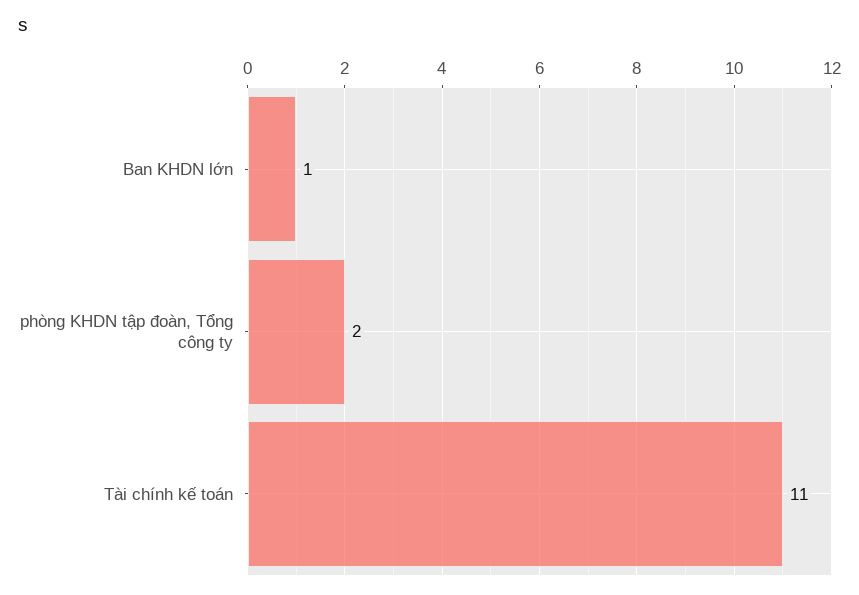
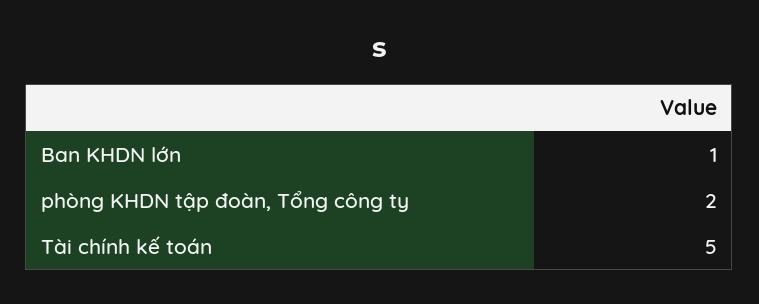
  {
    "Ban KHDN lớn": 1,
    "phòng KHDN tập đoàn, Tổng công ty": 2,
-   "Tài chính kế toán": 11
+   "Tài chính kế toán": 5
  }

